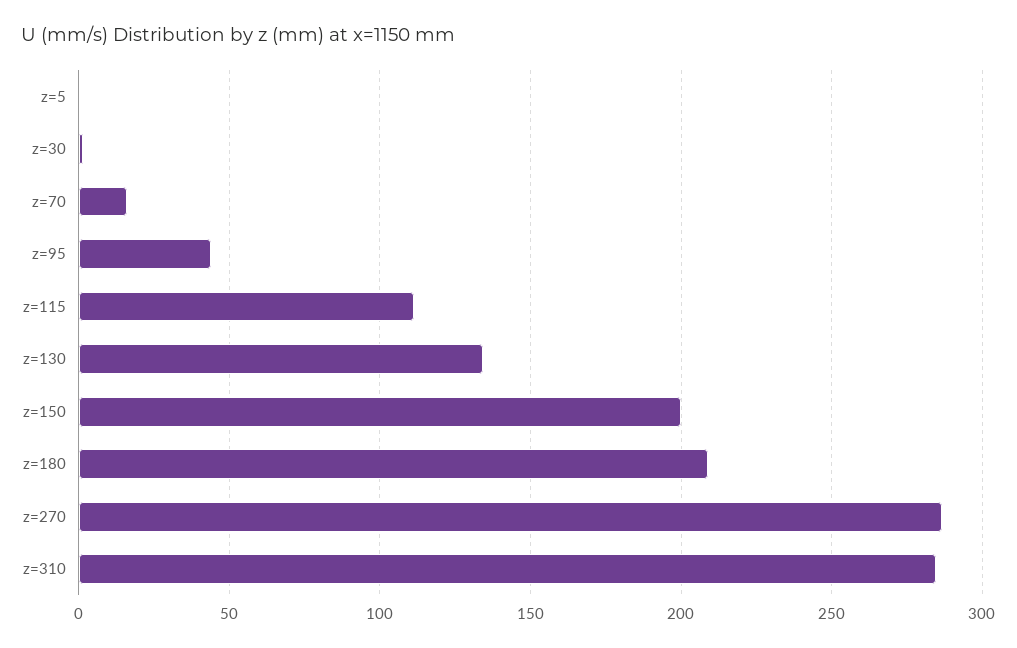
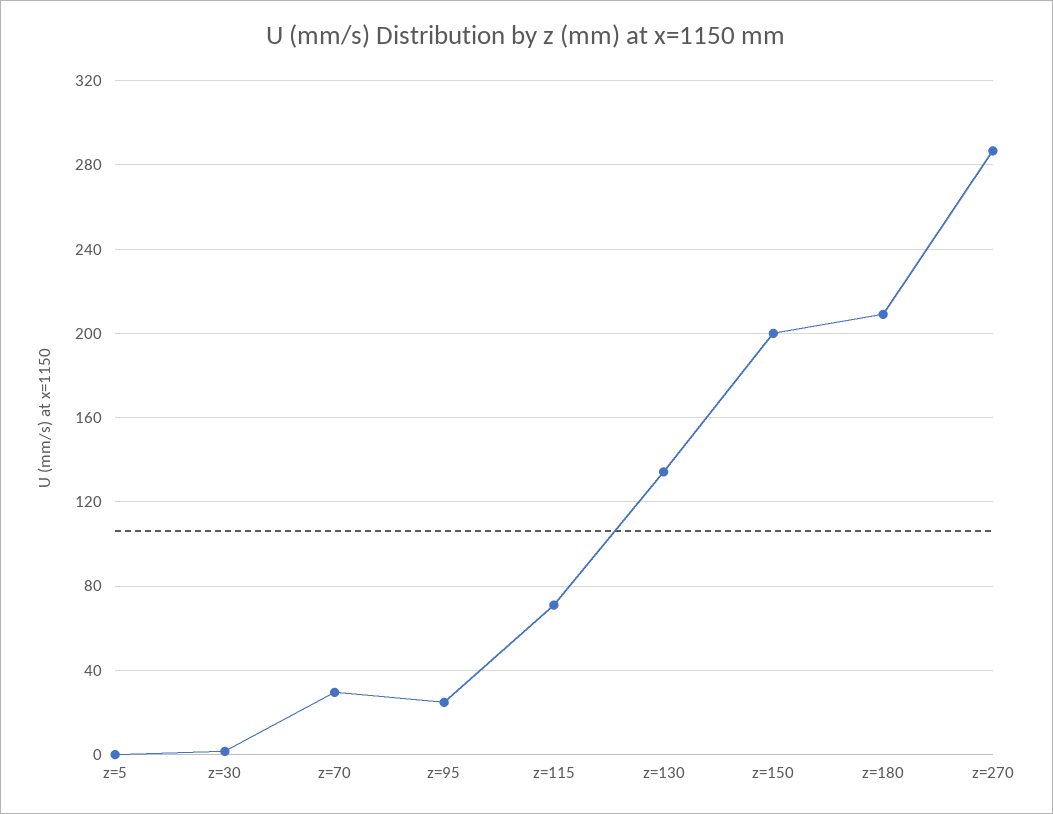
  {
    "z=5": 0,
    "z=30": 0,
-   "z=70": 15,
+   "z=70": 30,
-   "z=95": 45,
+   "z=95": 25,
-   "z=115": 110,
+   "z=115": 70,
    "z=130": 135,
    "z=150": 200,
    "z=180": 210,
-   "z=270": 285,
+   "z=270": 285
-   "z=310": 285
  }

